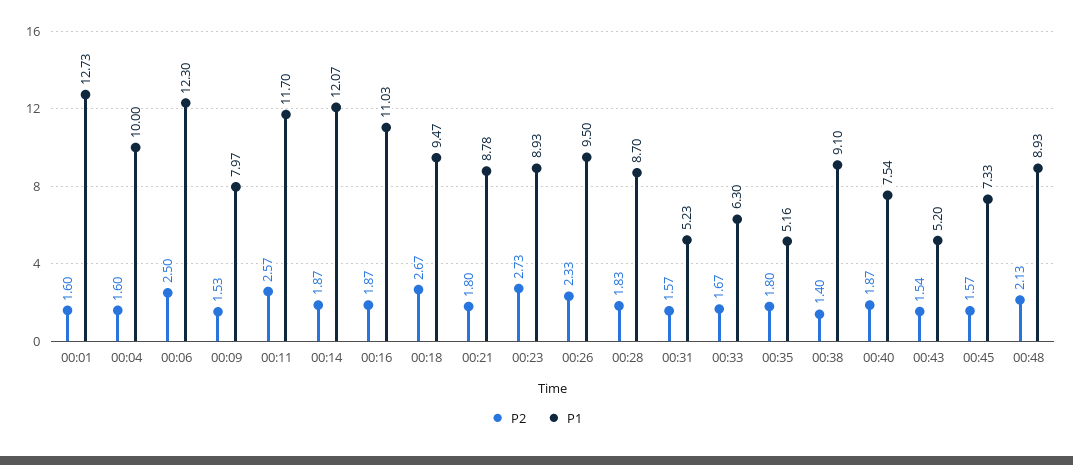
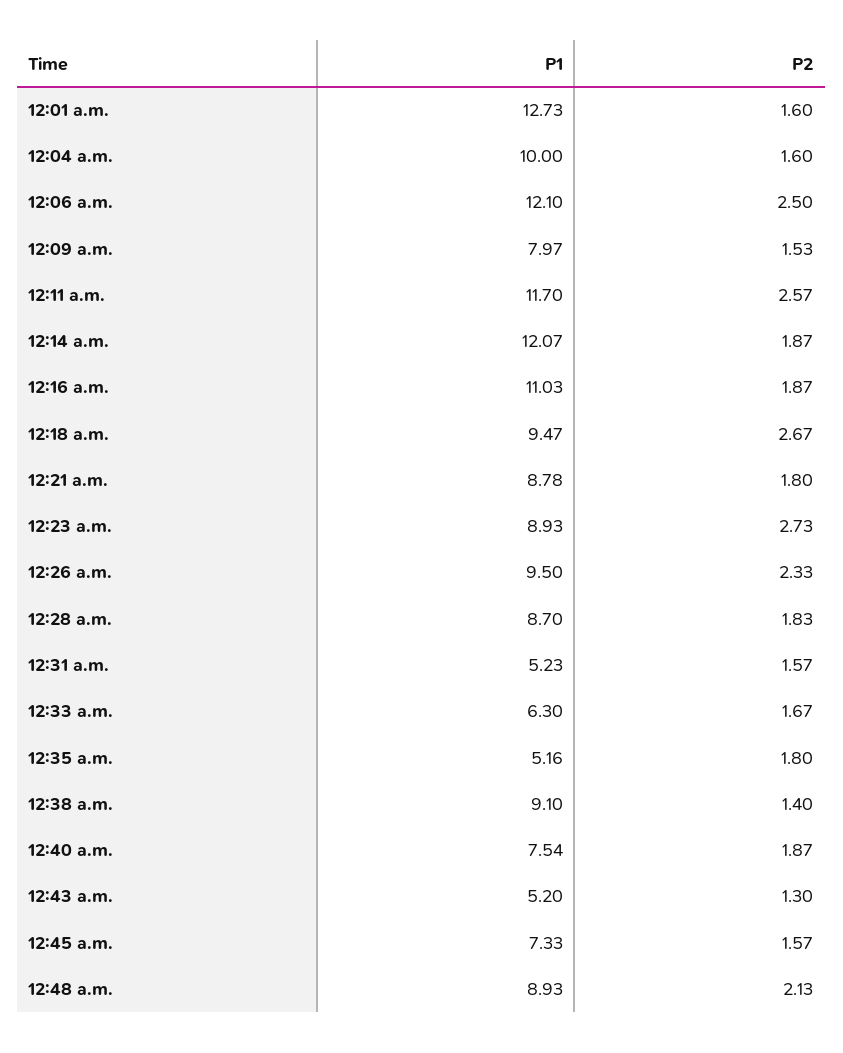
  {
    "P2": {
      "00:01": 1.6,
      "00:04": 1.6,
      "00:06": 2.5,
      "00:09": 1.53,
      "00:11": 2.57,
      "00:14": 1.87,
      "00:16": 1.87,
      "00:18": 2.67,
      "00:21": 1.8,
      "00:23": 2.73,
      "00:26": 2.33,
      "00:28": 1.83,
      "00:31": 1.57,
      "00:33": 1.67,
      "00:35": 1.8,
      "00:38": 1.4,
      "00:40": 1.87,
-     "00:43": 1.54,
+     "00:43": 1.3,
      "00:45": 1.57,
      "00:48": 2.13
    },
    "P1": {
      "00:01": 12.73,
      "00:04": 10,
-     "00:06": 12.3,
+     "00:06": 12.1,
      "00:09": 7.97,
      "00:11": 11.7,
      "00:14": 12.07,
      "00:16": 11.03,
      "00:18": 9.47,
      "00:21": 8.78,
      "00:23": 8.93,
      "00:26": 9.5,
      "00:28": 8.7,
      "00:31": 5.23,
      "00:33": 6.3,
      "00:35": 5.16,
      "00:38": 9.1,
      "00:40": 7.54,
      "00:43": 5.2,
      "00:45": 7.33,
      "00:48": 8.93
    }
  }

